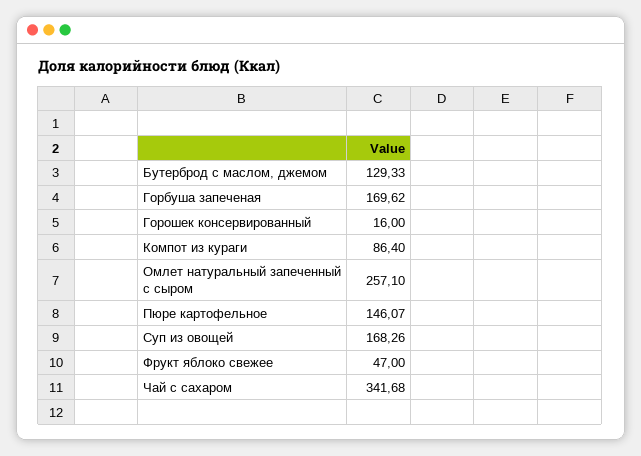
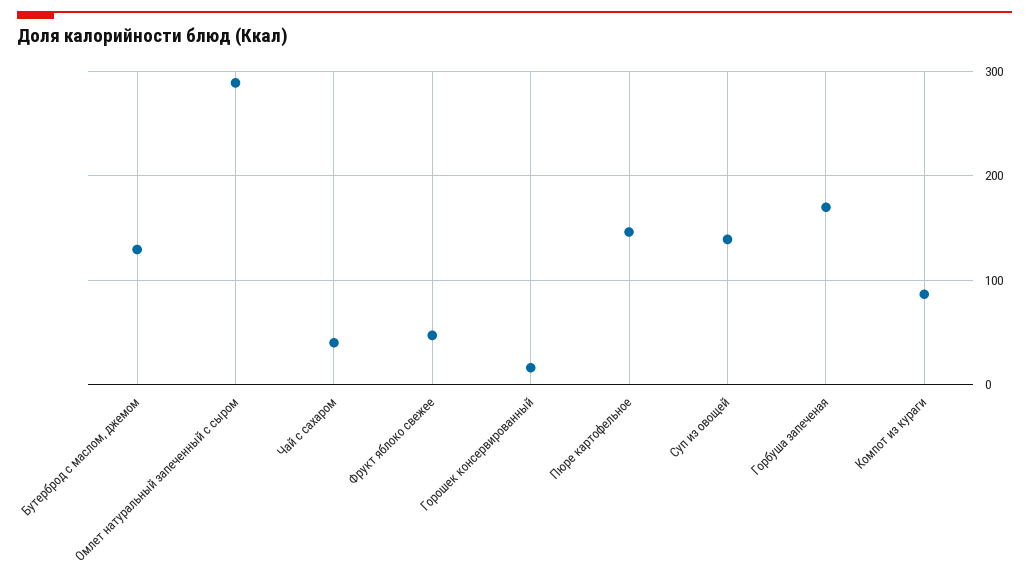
  {
    "Бутерброд с маслом, джемом": 129.33,
    "Горбуша запеченая": 169.62,
    "Горошек консервированный": 16,
    "Компот из кураги": 86.4,
-   "Омлет натуральный запеченный с сыром": 257.1,
+   "Омлет натуральный запеченный с сыром": 290,
    "Пюре картофельное": 146.07,
-   "Суп из овощей": 168.26,
+   "Суп из овощей": 140,
    "Фрукт яблоко свежее": 47,
-   "Чай с сахаром": 341.68
+   "Чай с сахаром": 40
  }

